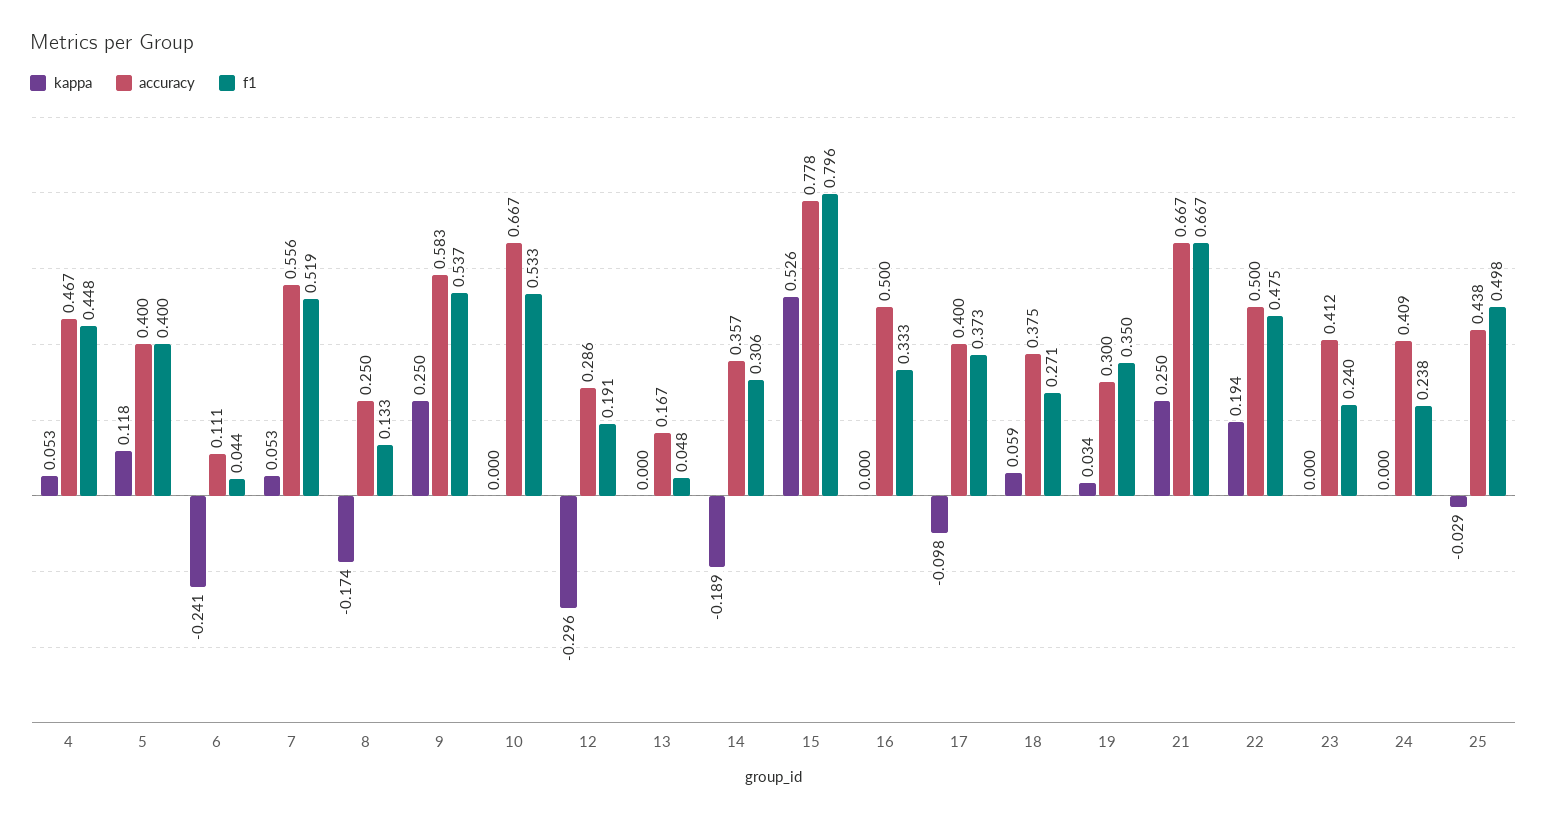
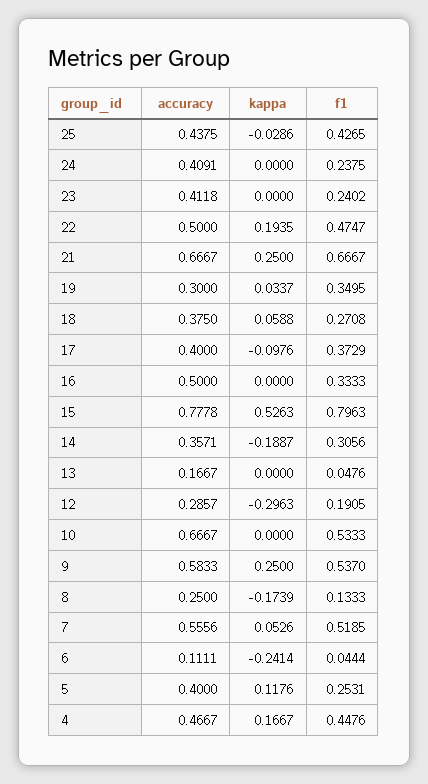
  {
    "kappa": {
-     "4": 0.053,
+     "4": 0.1667,
      "5": 0.1176,
      "6": -0.2414,
      "7": 0.0526,
      "8": -0.1739,
      "9": 0.25,
      "10": 0,
      "12": -0.2963,
      "13": 0,
      "14": -0.1887,
      "15": 0.5263,
      "16": 0,
      "17": -0.0976,
      "18": 0.0588,
      "19": 0.0337,
      "21": 0.25,
      "22": 0.1935,
      "23": 0,
      "24": 0,
      "25": -0.0286
    },
    "accuracy": {
      "4": 0.4667,
      "5": 0.4,
      "6": 0.1111,
      "7": 0.5556,
      "8": 0.25,
      "9": 0.5833,
      "10": 0.6667,
      "12": 0.2857,
      "13": 0.1667,
      "14": 0.3571,
      "15": 0.7778,
      "16": 0.5,
      "17": 0.4,
      "18": 0.375,
      "19": 0.3,
      "21": 0.6667,
      "22": 0.5,
      "23": 0.4118,
      "24": 0.4091,
      "25": 0.4375
    },
    "f1": {
      "4": 0.4476,
-     "5": 0.4,
+     "5": 0.2531,
      "6": 0.0444,
      "7": 0.5185,
      "8": 0.1333,
      "9": 0.537,
      "10": 0.5333,
      "12": 0.1905,
      "13": 0.0476,
      "14": 0.3056,
      "15": 0.7963,
      "16": 0.3333,
      "17": 0.3729,
      "18": 0.2708,
      "19": 0.3495,
      "21": 0.6667,
      "22": 0.4747,
      "23": 0.2402,
      "24": 0.2375,
-     "25": 0.498
+     "25": 0.4265
    }
  }

